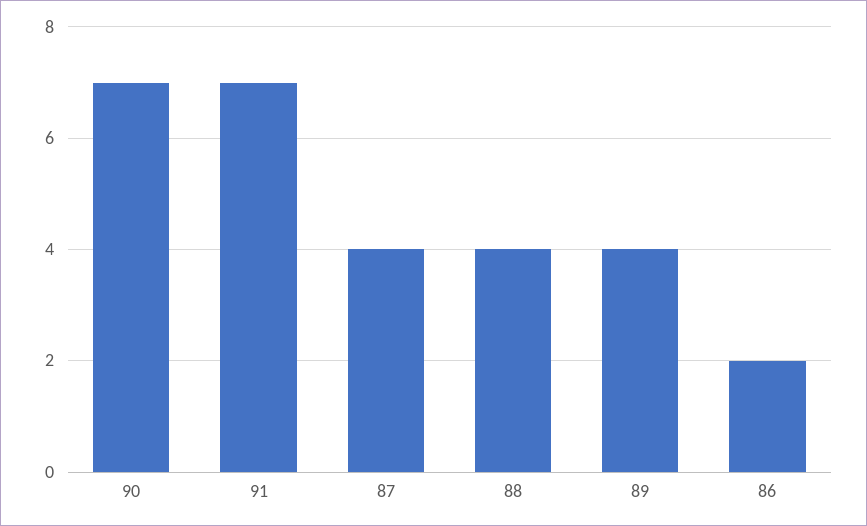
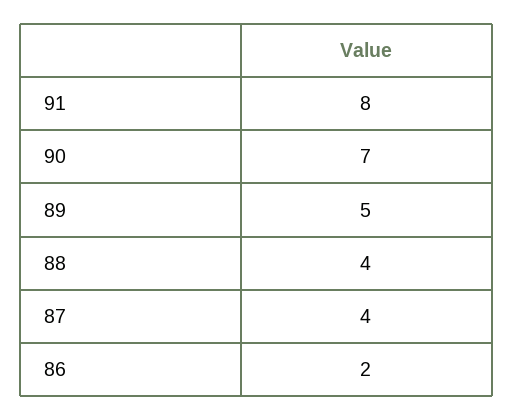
  {
    "90": 7,
-   "91": 7,
+   "91": 8,
    "87": 4,
    "88": 4,
-   "89": 4,
+   "89": 5,
    "86": 2
  }

